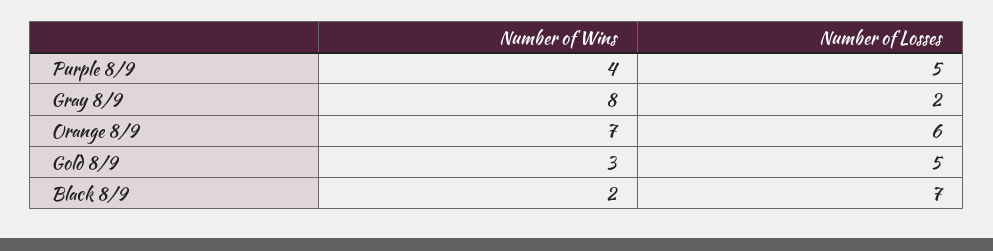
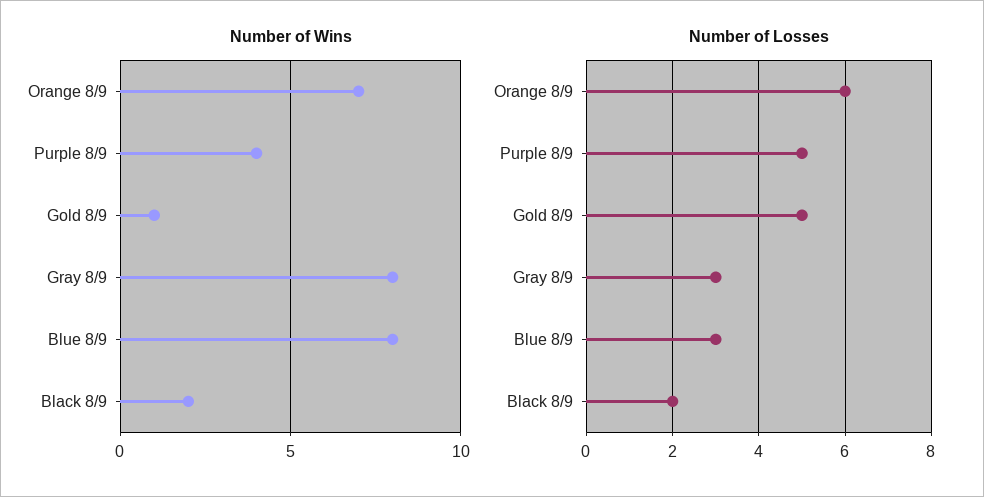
  {
    "Number of Wins": {
      "Purple 8/9": 4,
      "Gray 8/9": 8,
      "Orange 8/9": 7,
-     "Gold 8/9": 3,
+     "Gold 8/9": 1,
-     "Black 8/9": 2
+     "Black 8/9": 2,
+     "Blue 8/9": 8
    },
    "Number of Losses": {
      "Purple 8/9": 5,
-     "Gray 8/9": 2,
+     "Gray 8/9": 3,
      "Orange 8/9": 6,
      "Gold 8/9": 5,
-     "Black 8/9": 7
+     "Black 8/9": 2,
+     "Blue 8/9": 3
    }
  }

